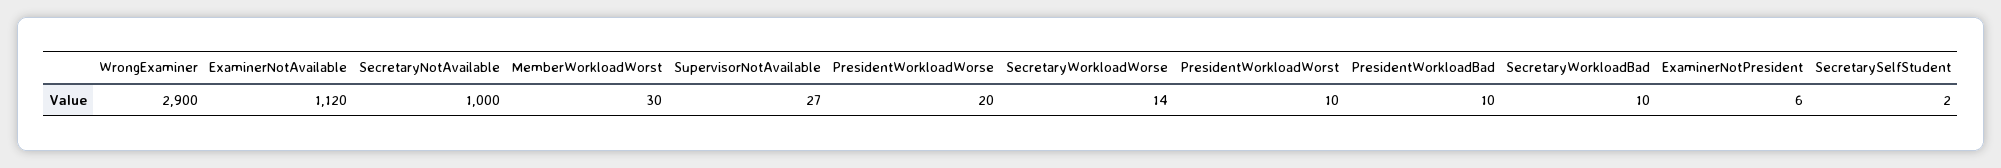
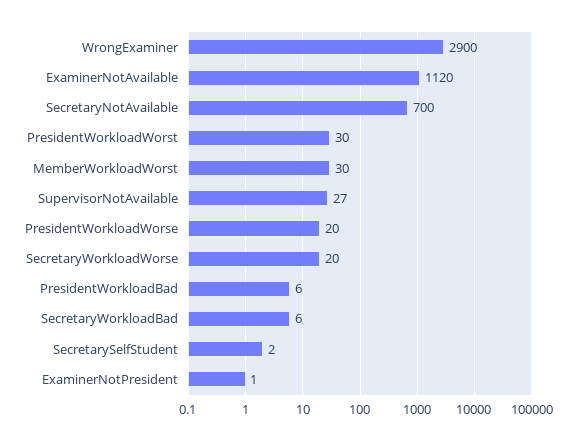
  {
    "WrongExaminer": 2900,
    "ExaminerNotAvailable": 1120,
-   "SecretaryNotAvailable": 1000,
+   "SecretaryNotAvailable": 700,
    "MemberWorkloadWorst": 30,
    "SupervisorNotAvailable": 27,
    "PresidentWorkloadWorse": 20,
-   "SecretaryWorkloadWorse": 14,
+   "SecretaryWorkloadWorse": 20,
-   "PresidentWorkloadWorst": 10,
+   "PresidentWorkloadWorst": 30,
-   "PresidentWorkloadBad": 10,
+   "PresidentWorkloadBad": 6,
-   "SecretaryWorkloadBad": 10,
+   "SecretaryWorkloadBad": 6,
-   "ExaminerNotPresident": 6,
+   "ExaminerNotPresident": 1,
    "SecretarySelfStudent": 2
  }

